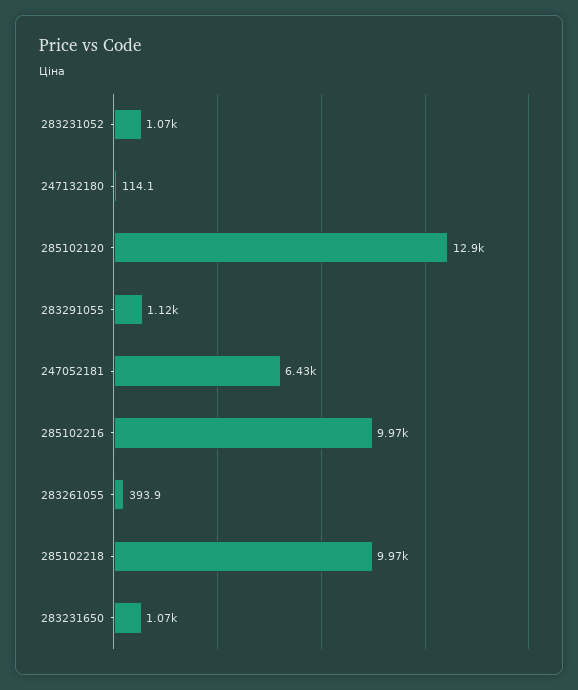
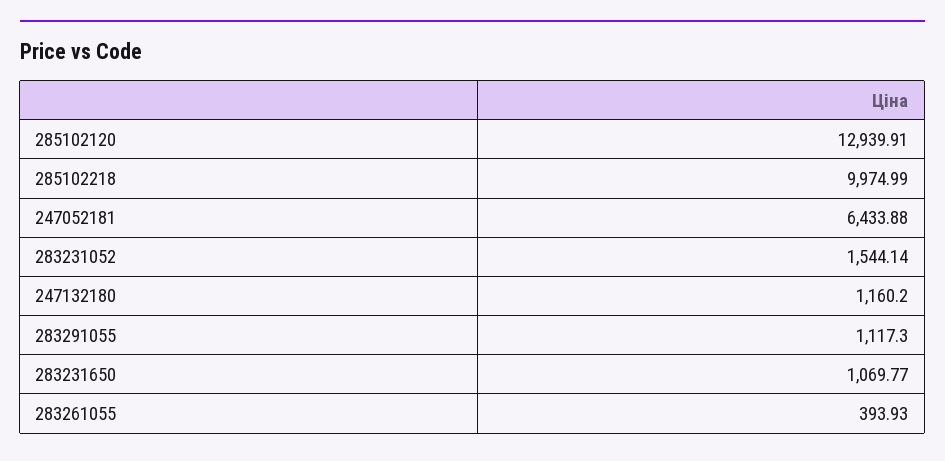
  {
-   "283231052": 1070,
+   "283231052": 1544.14,
-   "247132180": 114.1,
+   "247132180": 1160.2,
    "285102120": 12939.91,
    "283291055": 1117.3,
    "247052181": 6433.88,
-   "285102216": 9970,
    "283261055": 393.93,
    "285102218": 9974.99,
    "283231650": 1069.77
  }

